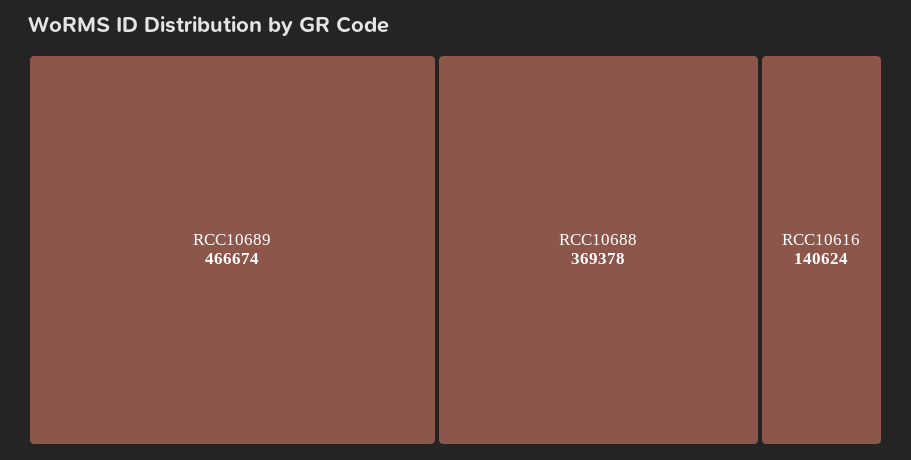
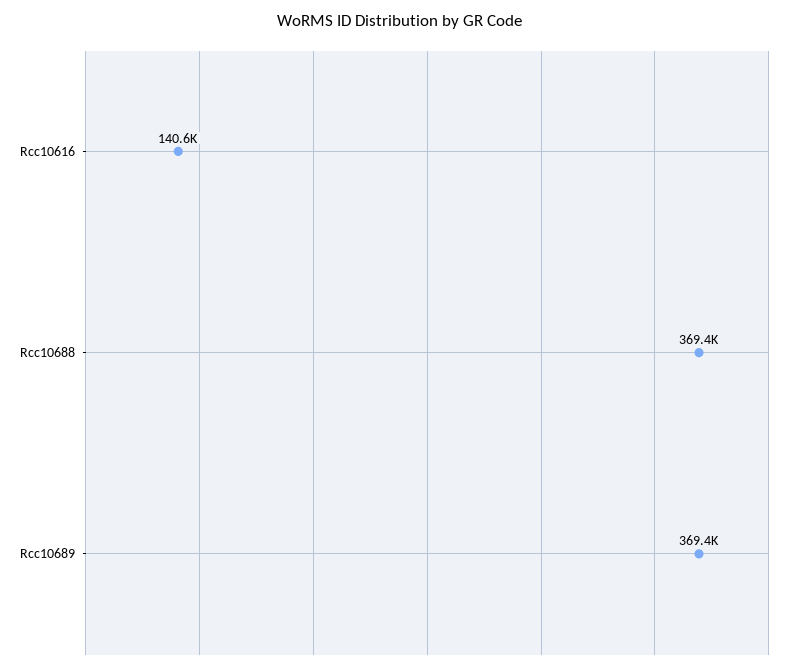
  {
-   "RCC10689": 466674,
+   "RCC10689": 369400,
    "RCC10688": 369378,
    "RCC10616": 140624
  }

